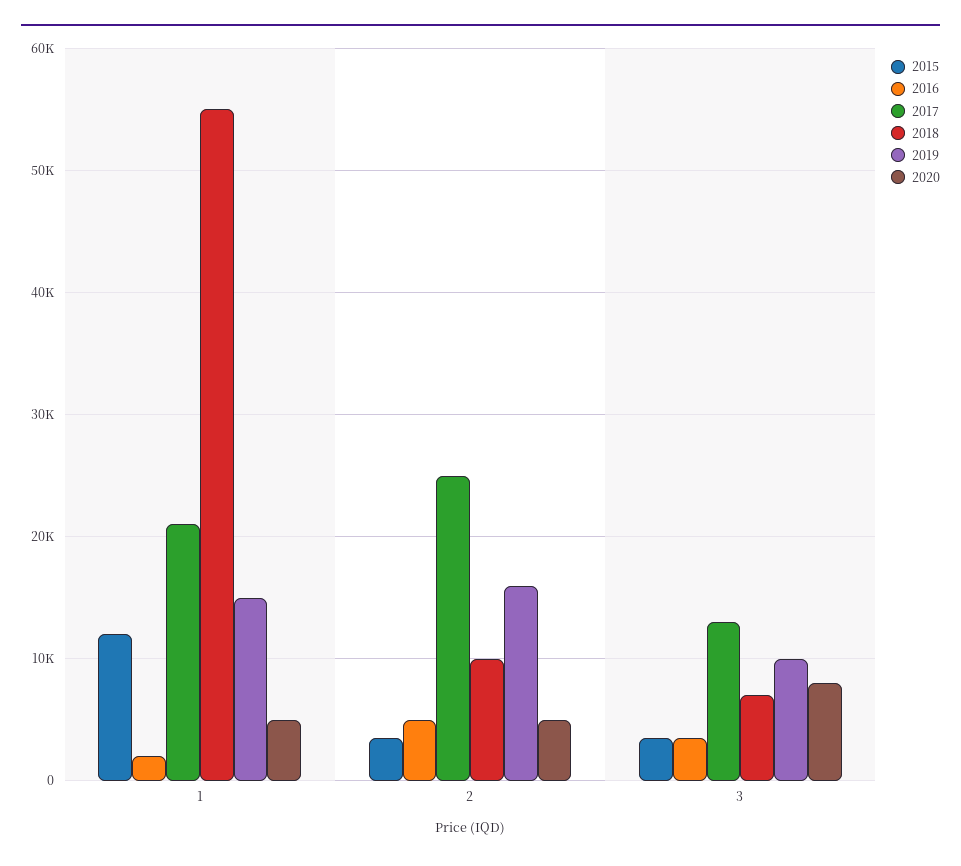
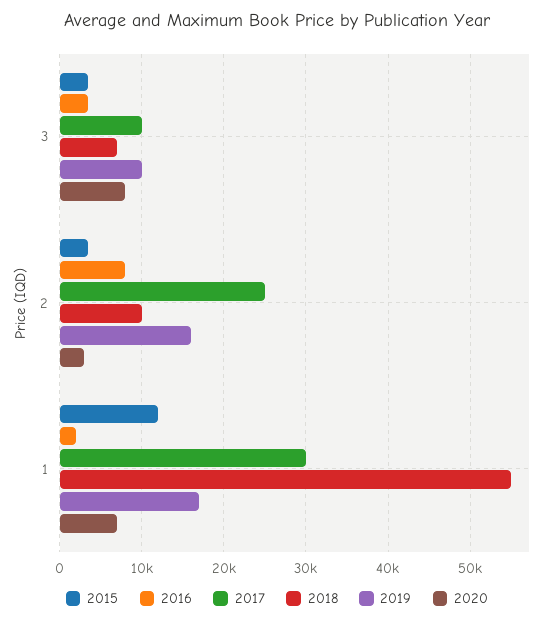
  {
    "2015": {
      "1": 12000,
      "2": 4000,
      "3": 4000
    },
    "2016": {
      "1": 2000,
-     "2": 5000,
+     "2": 8000,
      "3": 4000
    },
    "2017": {
-     "1": 21000,
+     "1": 30000,
      "2": 25000,
-     "3": 13000
+     "3": 10000
    },
    "2018": {
      "1": 55000,
      "2": 10000,
      "3": 7000
    },
    "2019": {
-     "1": 15000,
+     "1": 17000,
      "2": 16000,
      "3": 10000
    },
    "2020": {
-     "1": 5000,
+     "1": 7000,
-     "2": 5000,
+     "2": 3000,
      "3": 8000
    }
  }

